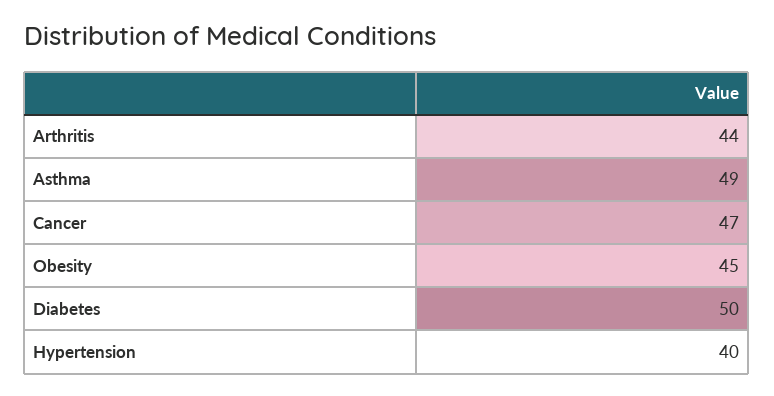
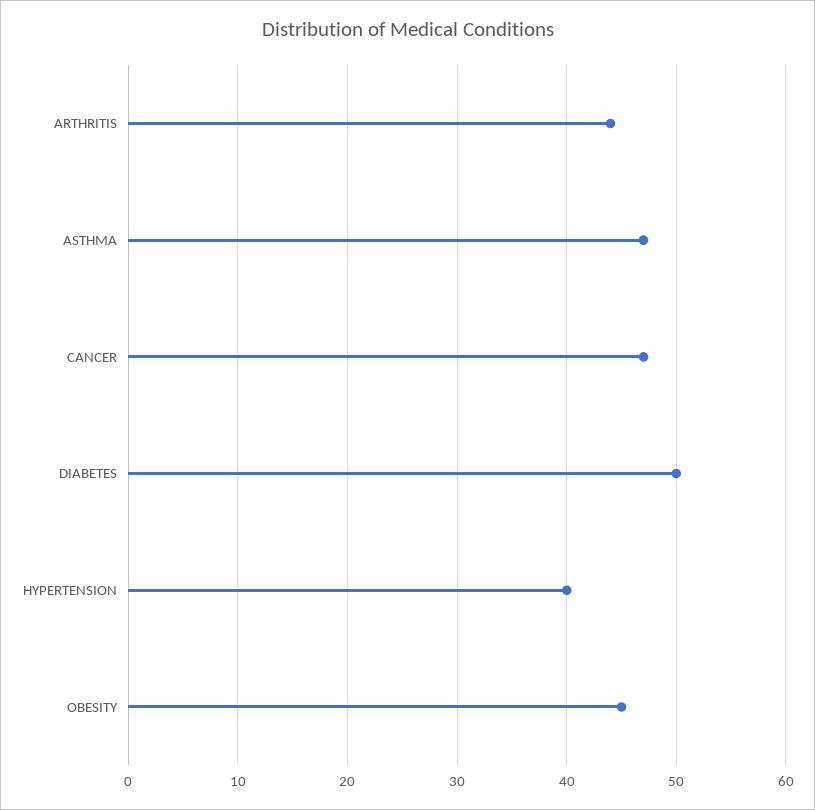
  {
    "Arthritis": 44,
-   "Asthma": 49,
+   "Asthma": 47,
    "Cancer": 47,
    "Obesity": 45,
    "Diabetes": 50,
    "Hypertension": 40
  }

